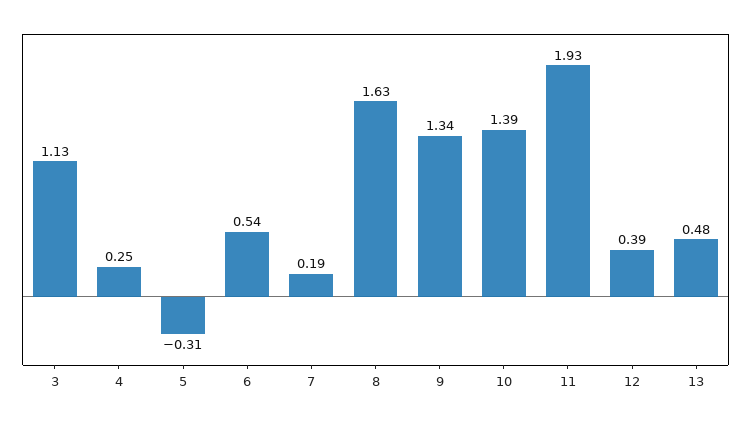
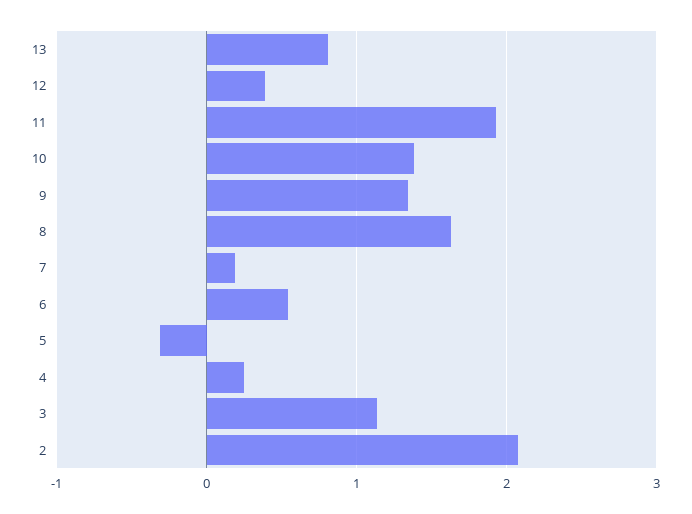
  {
    "3": 1.13,
    "4": 0.25,
    "5": -0.31,
    "6": 0.54,
    "7": 0.19,
    "8": 1.63,
    "9": 1.34,
    "10": 1.39,
    "11": 1.93,
    "12": 0.39,
-   "13": 0.48
+   "13": 0.8,
+   "2": 2.1
  }

